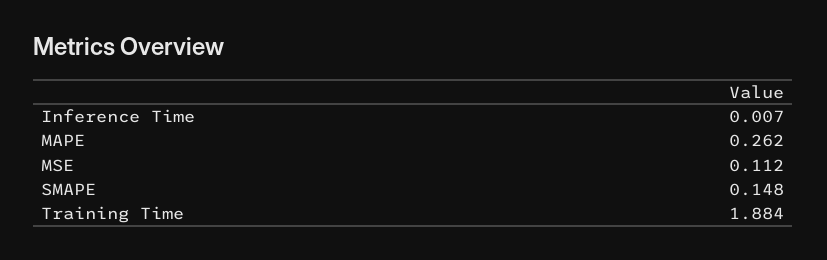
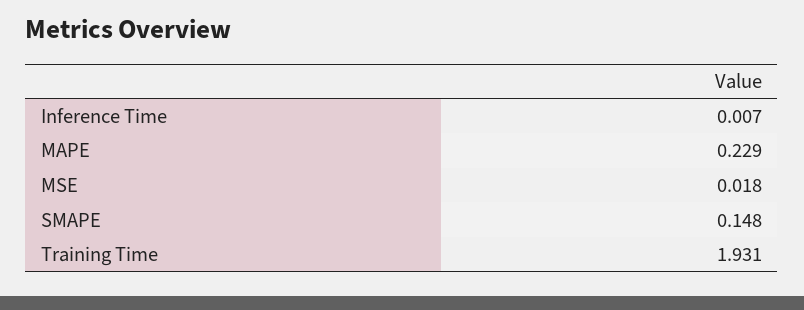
  {
    "Inference Time": 0.007,
-   "MAPE": 0.262,
+   "MAPE": 0.229,
-   "MSE": 0.112,
+   "MSE": 0.018,
    "SMAPE": 0.148,
-   "Training Time": 1.884
+   "Training Time": 1.931
  }

